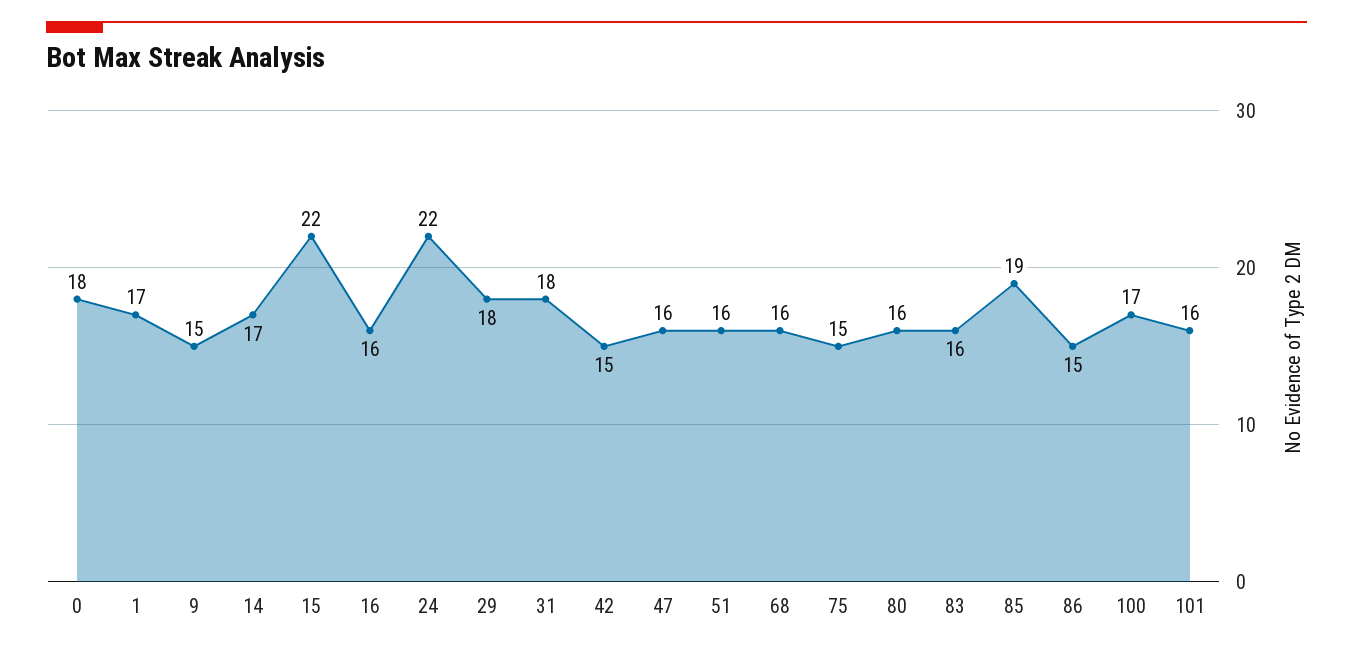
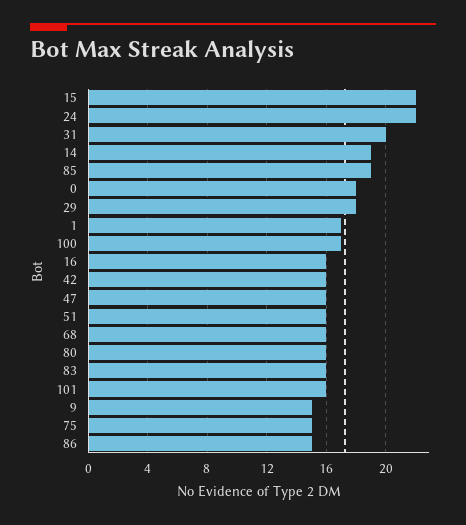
  {
    "0": 18,
    "1": 17,
    "9": 15,
-   "14": 17,
+   "14": 19,
    "15": 22,
    "16": 16,
    "24": 22,
    "29": 18,
-   "31": 18,
+   "31": 20,
-   "42": 15,
+   "42": 16,
    "47": 16,
    "51": 16,
    "68": 16,
    "75": 15,
    "80": 16,
    "83": 16,
    "85": 19,
    "86": 15,
    "100": 17,
    "101": 16
  }

